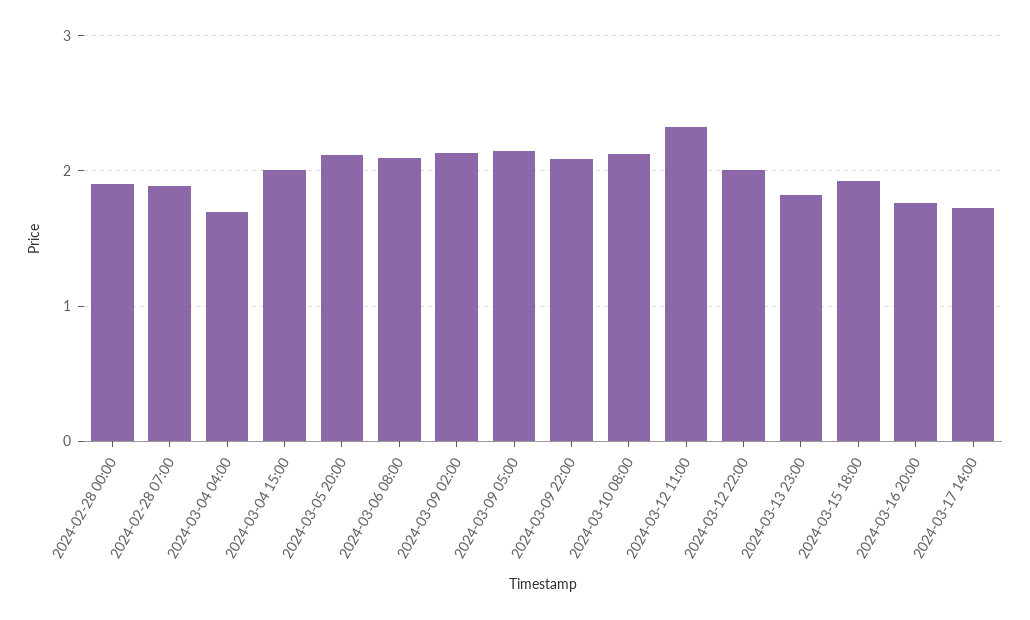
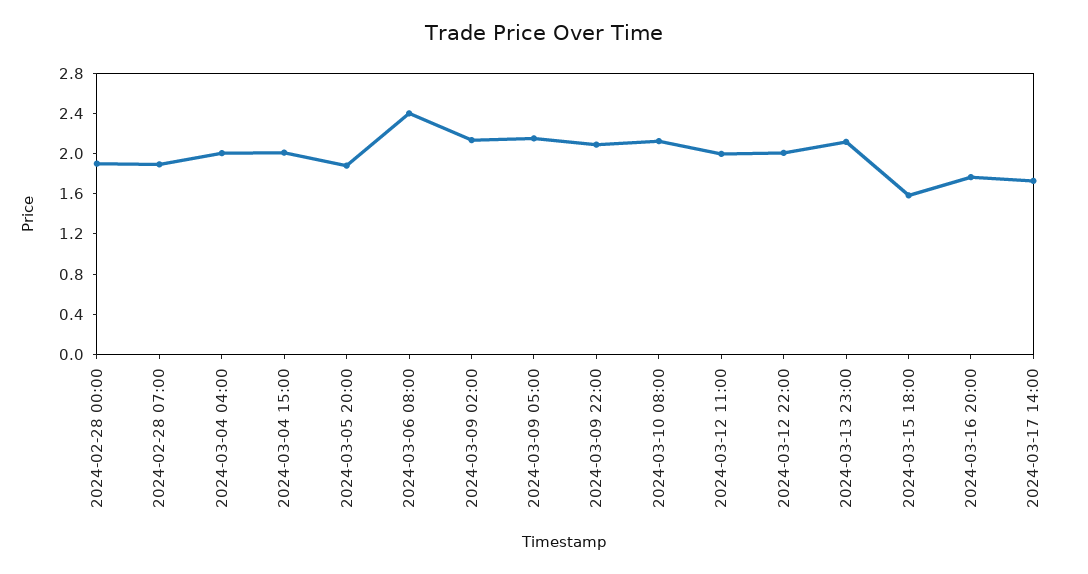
  {
    "2024-02-28 00:00": 1.9,
    "2024-02-28 07:00": 1.9,
-   "2024-03-04 04:00": 1.7,
+   "2024-03-04 04:00": 2,
    "2024-03-04 15:00": 2,
-   "2024-03-05 20:00": 2.1,
+   "2024-03-05 20:00": 1.9,
-   "2024-03-06 08:00": 2.1,
+   "2024-03-06 08:00": 2.4,
    "2024-03-09 02:00": 2.1,
    "2024-03-09 05:00": 2.2,
    "2024-03-09 22:00": 2.1,
    "2024-03-10 08:00": 2.1,
-   "2024-03-12 11:00": 2.3,
+   "2024-03-12 11:00": 2,
    "2024-03-12 22:00": 2,
-   "2024-03-13 23:00": 1.8,
+   "2024-03-13 23:00": 2.1,
-   "2024-03-15 18:00": 1.9,
+   "2024-03-15 18:00": 1.6,
    "2024-03-16 20:00": 1.8,
    "2024-03-17 14:00": 1.7
  }

